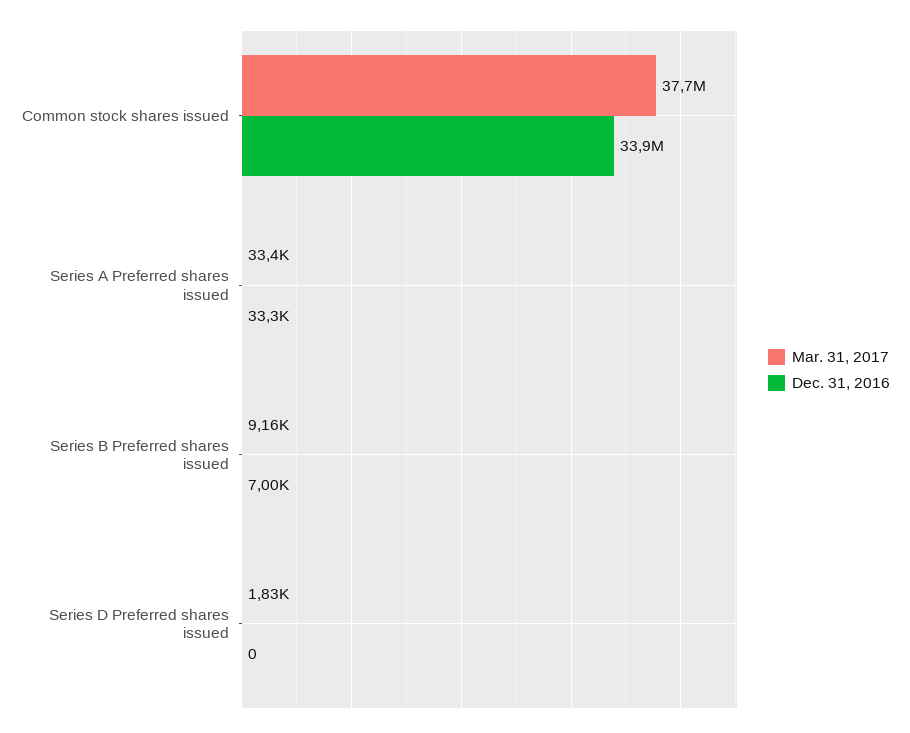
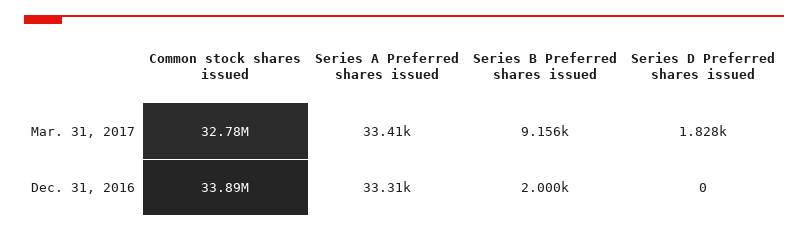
  {
    "Mar. 31, 2017": {
-     "Common stock shares issued": 37700000,
+     "Common stock shares issued": 32780000,
      "Series A Preferred shares issued": 33410,
      "Series B Preferred shares issued": 9156,
      "Series D Preferred shares issued": 1828
    },
    "Dec. 31, 2016": {
      "Common stock shares issued": 33890000,
      "Series A Preferred shares issued": 33310,
-     "Series B Preferred shares issued": 7000,
+     "Series B Preferred shares issued": 2000,
      "Series D Preferred shares issued": 0
    }
  }

